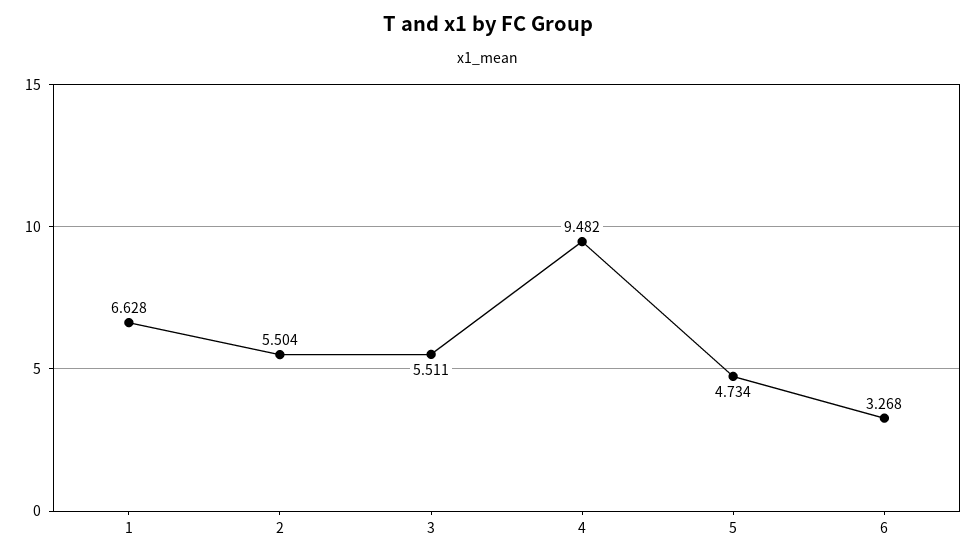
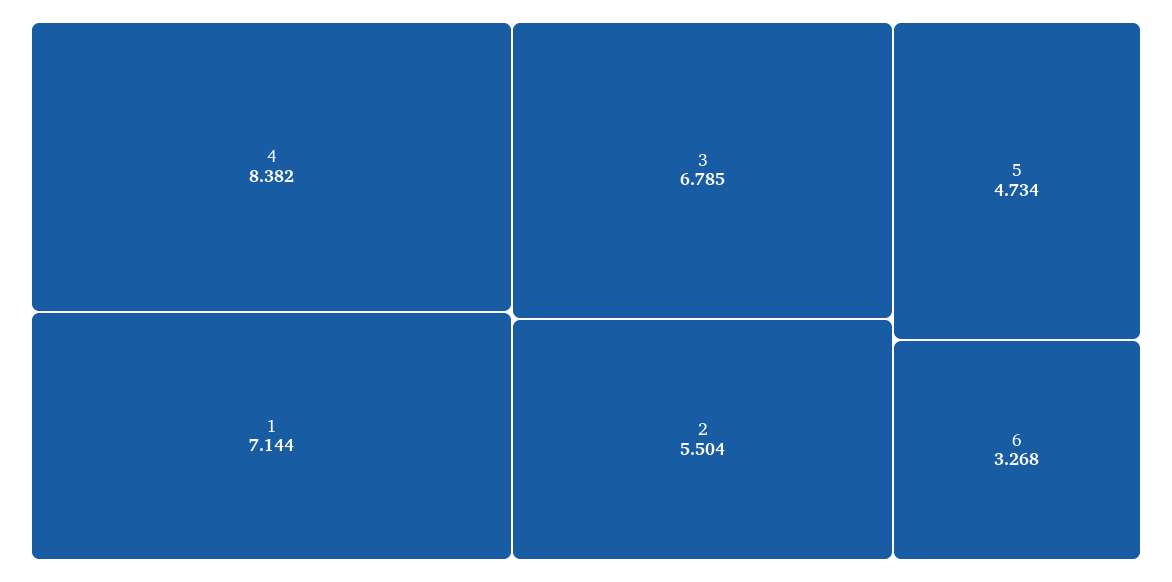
  {
-   "1": 6.628,
+   "1": 7.144,
    "2": 5.504,
-   "3": 5.511,
+   "3": 6.785,
-   "4": 9.482,
+   "4": 8.382,
    "5": 4.734,
    "6": 3.268
  }

